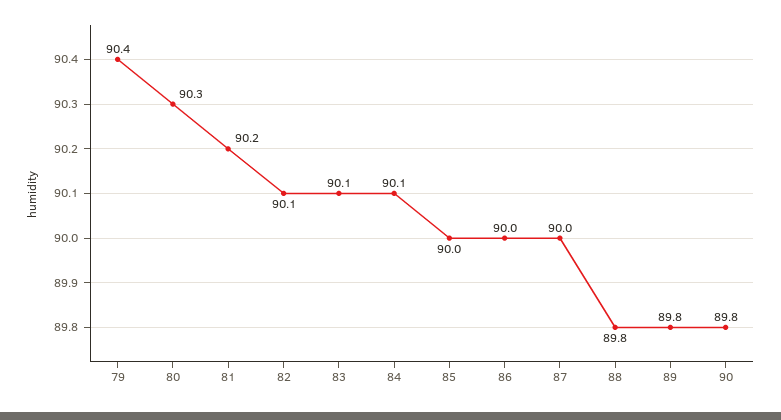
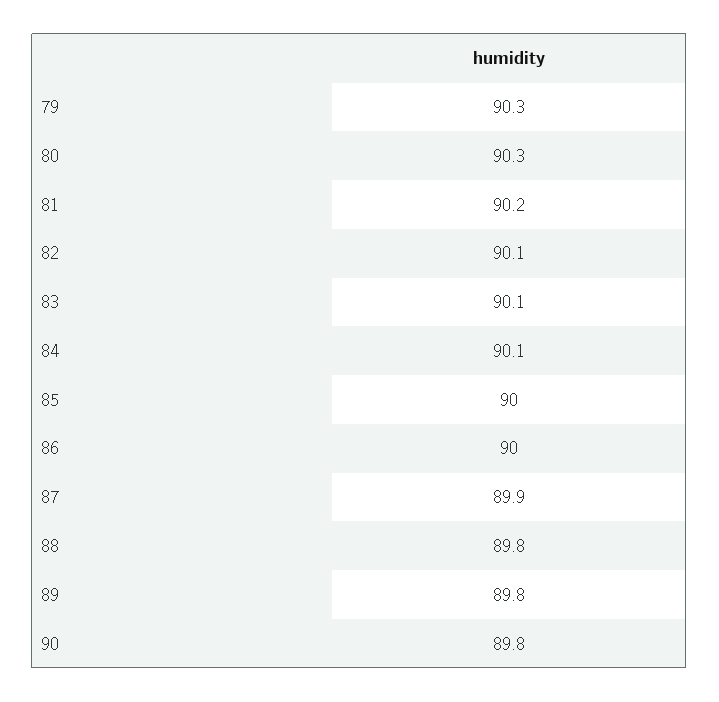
  {
-   "79": 90.4,
+   "79": 90.3,
    "80": 90.3,
    "81": 90.2,
    "82": 90.1,
    "83": 90.1,
    "84": 90.1,
    "85": 90,
    "86": 90,
-   "87": 90,
+   "87": 89.9,
    "88": 89.8,
    "89": 89.8,
    "90": 89.8
  }

